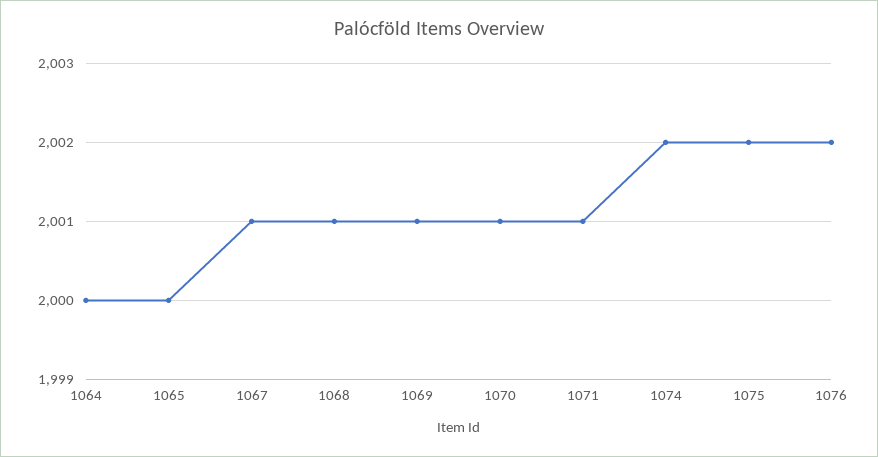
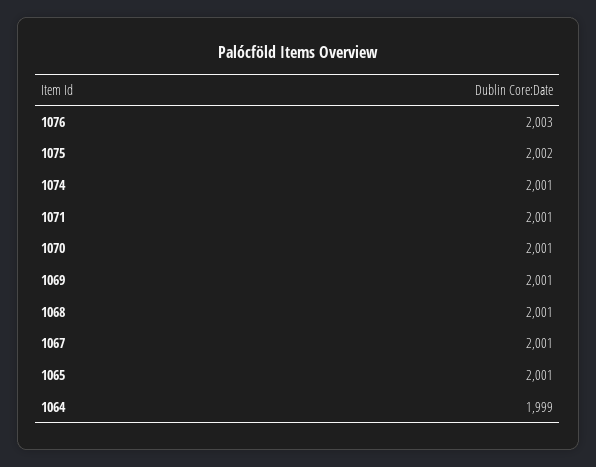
  {
-   "1064": 2000,
+   "1064": 1999,
-   "1065": 2000,
+   "1065": 2001,
    "1067": 2001,
    "1068": 2001,
    "1069": 2001,
    "1070": 2001,
    "1071": 2001,
-   "1074": 2002,
+   "1074": 2001,
    "1075": 2002,
-   "1076": 2002
+   "1076": 2003
  }

